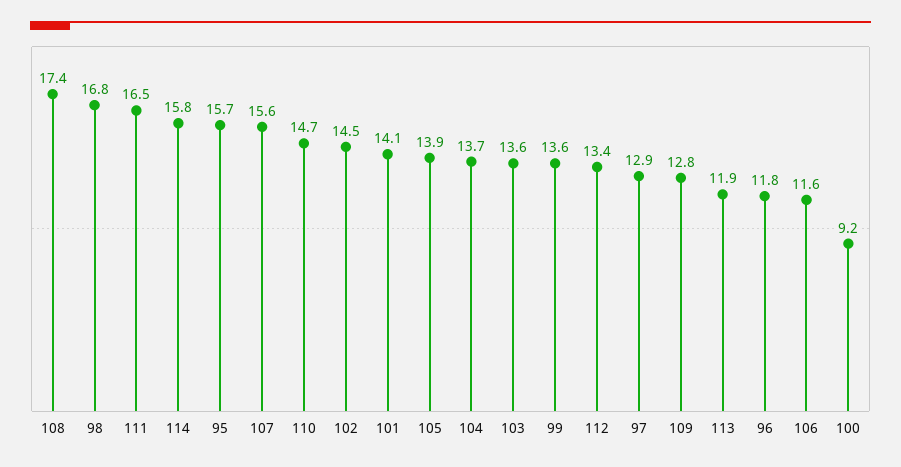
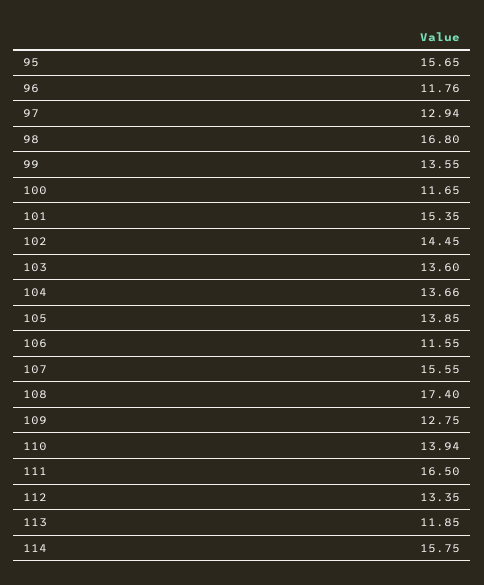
  {
    "108": 17.4,
    "98": 16.8,
    "111": 16.5,
    "114": 15.75,
    "95": 15.65,
    "107": 15.55,
-   "110": 14.7,
+   "110": 13.94,
    "102": 14.45,
-   "101": 14.1,
+   "101": 15.35,
    "105": 13.85,
    "104": 13.66,
    "103": 13.6,
    "99": 13.55,
    "112": 13.35,
    "97": 12.94,
    "109": 12.75,
    "113": 11.85,
    "96": 11.76,
    "106": 11.55,
-   "100": 9.2
+   "100": 11.65
  }

